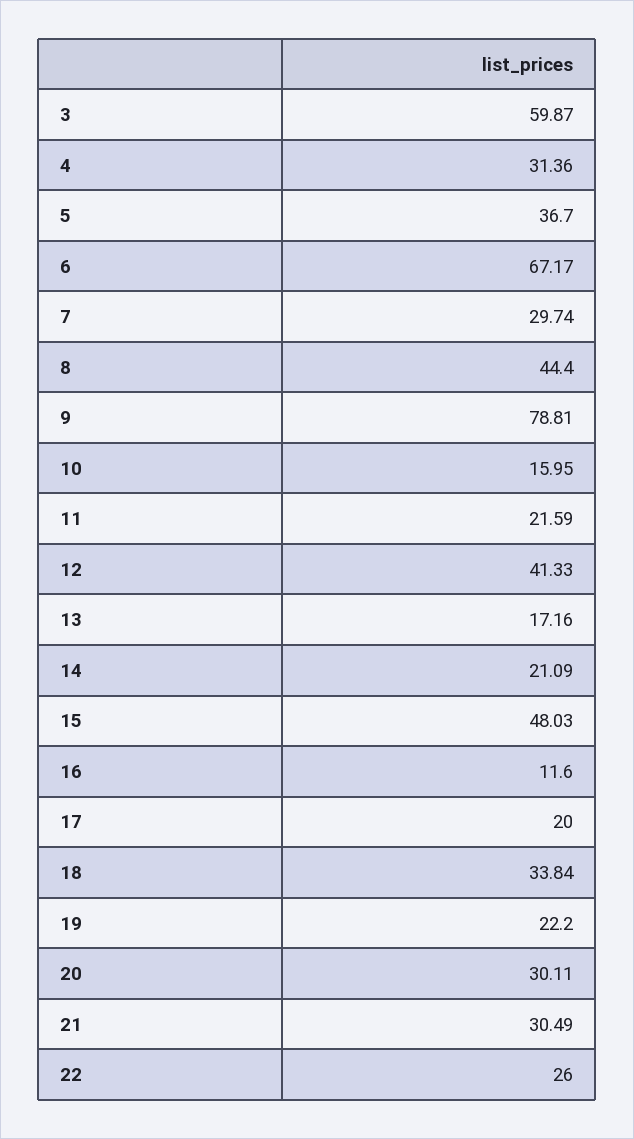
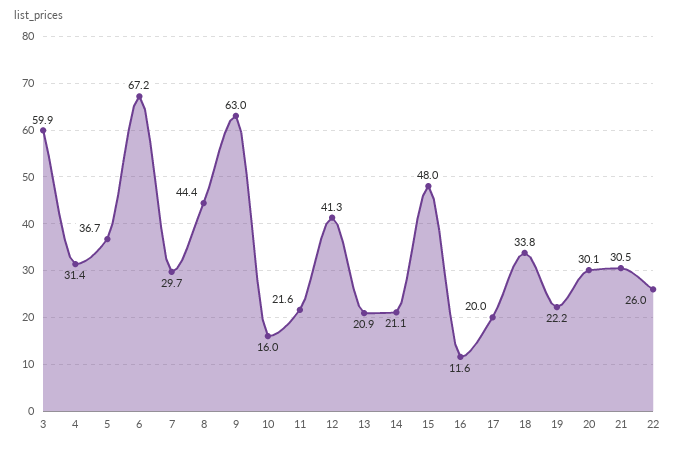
  {
    "3": 59.87,
    "4": 31.36,
    "5": 36.7,
    "6": 67.17,
    "7": 29.74,
    "8": 44.4,
-   "9": 78.81,
+   "9": 63,
    "10": 15.95,
    "11": 21.59,
    "12": 41.33,
-   "13": 17.16,
+   "13": 20.9,
    "14": 21.09,
    "15": 48.03,
    "16": 11.6,
    "17": 20,
    "18": 33.84,
    "19": 22.2,
    "20": 30.11,
    "21": 30.49,
    "22": 26
  }

